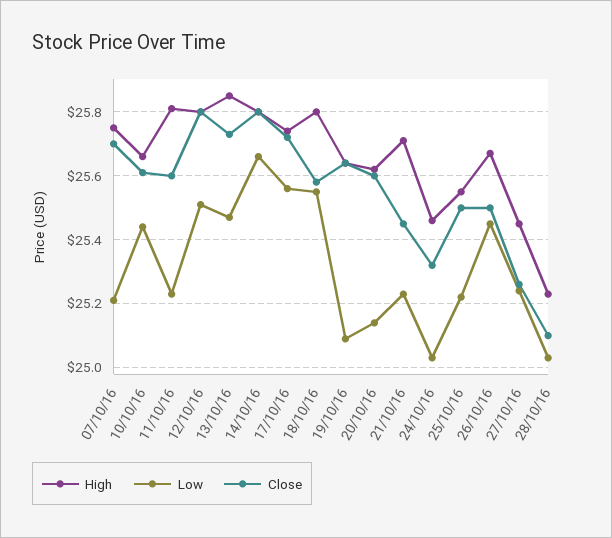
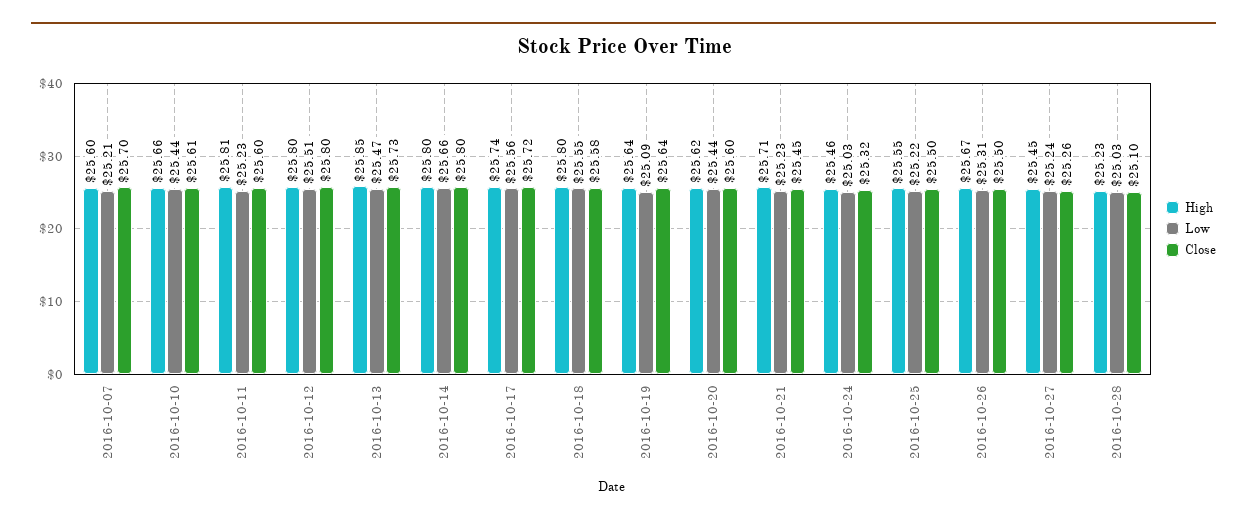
  {
    "High": {
-     "07/10/16": 25.75,
+     "07/10/16": 25.6,
      "10/10/16": 25.66,
      "11/10/16": 25.81,
      "12/10/16": 25.8,
      "13/10/16": 25.85,
      "14/10/16": 25.8,
      "17/10/16": 25.74,
      "18/10/16": 25.8,
      "19/10/16": 25.64,
      "20/10/16": 25.62,
      "21/10/16": 25.71,
      "24/10/16": 25.46,
      "25/10/16": 25.55,
      "26/10/16": 25.67,
      "27/10/16": 25.45,
      "28/10/16": 25.23
    },
    "Low": {
      "07/10/16": 25.21,
      "10/10/16": 25.44,
      "11/10/16": 25.23,
      "12/10/16": 25.51,
      "13/10/16": 25.47,
      "14/10/16": 25.66,
      "17/10/16": 25.56,
      "18/10/16": 25.55,
      "19/10/16": 25.09,
-     "20/10/16": 25.15,
+     "20/10/16": 25.44,
      "21/10/16": 25.23,
      "24/10/16": 25.03,
      "25/10/16": 25.22,
-     "26/10/16": 25.45,
+     "26/10/16": 25.31,
      "27/10/16": 25.24,
      "28/10/16": 25.03
    },
    "Close": {
      "07/10/16": 25.7,
      "10/10/16": 25.61,
      "11/10/16": 25.6,
      "12/10/16": 25.8,
      "13/10/16": 25.73,
      "14/10/16": 25.8,
      "17/10/16": 25.72,
      "18/10/16": 25.58,
      "19/10/16": 25.64,
      "20/10/16": 25.6,
      "21/10/16": 25.45,
      "24/10/16": 25.32,
      "25/10/16": 25.5,
      "26/10/16": 25.5,
      "27/10/16": 25.26,
      "28/10/16": 25.1
    }
  }

